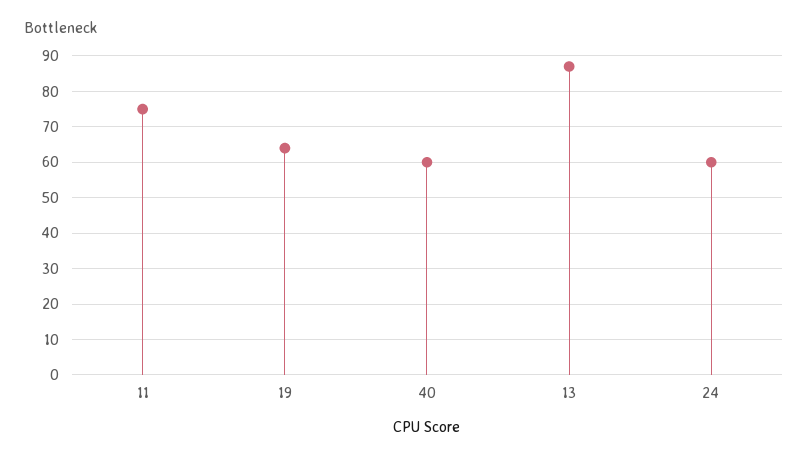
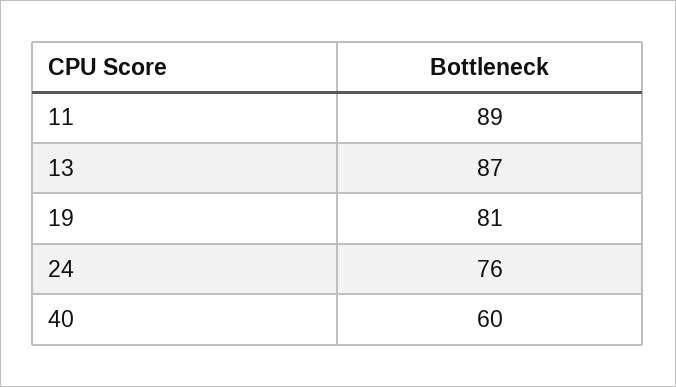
  {
-   "11": 75,
+   "11": 89,
-   "19": 65,
+   "19": 81,
    "40": 60,
    "13": 87,
-   "24": 60
+   "24": 76
  }

